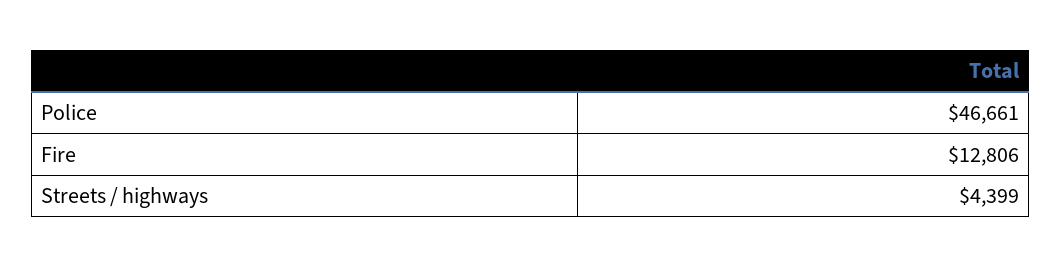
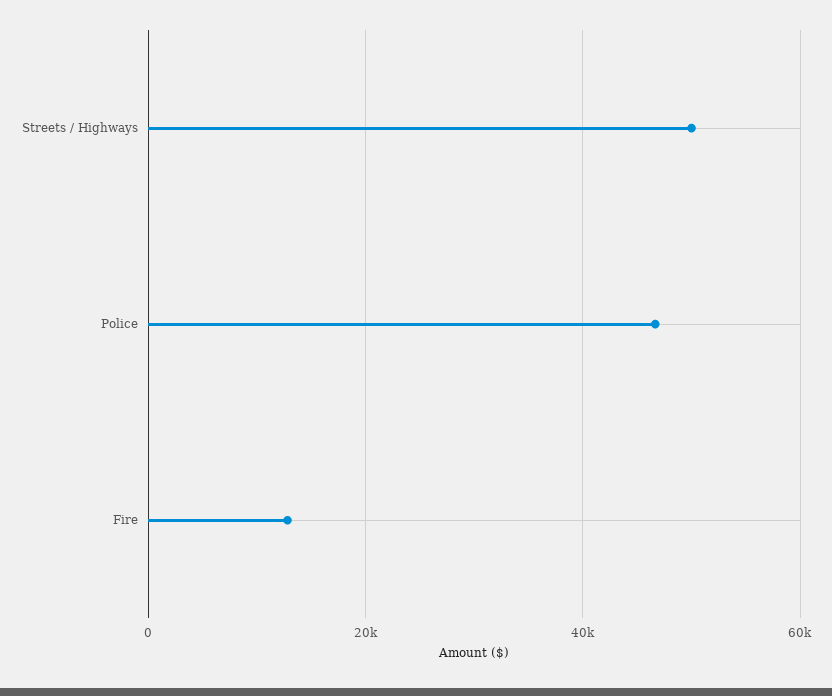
  {
    "Police": 46661,
    "Fire": 12806,
-   "Streets / highways": 4399
+   "Streets / highways": 50000
  }

